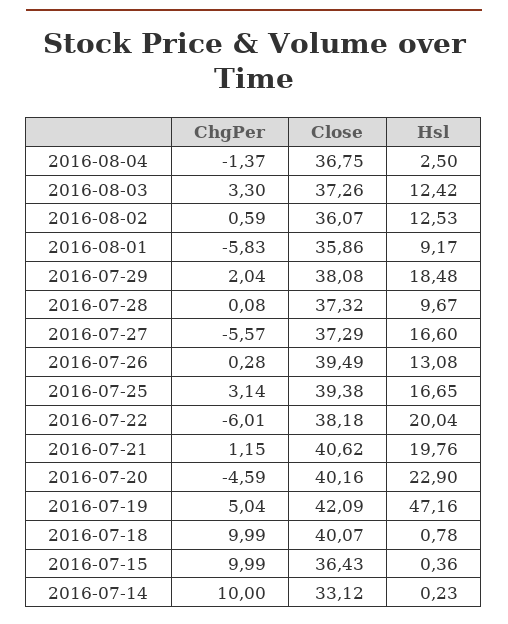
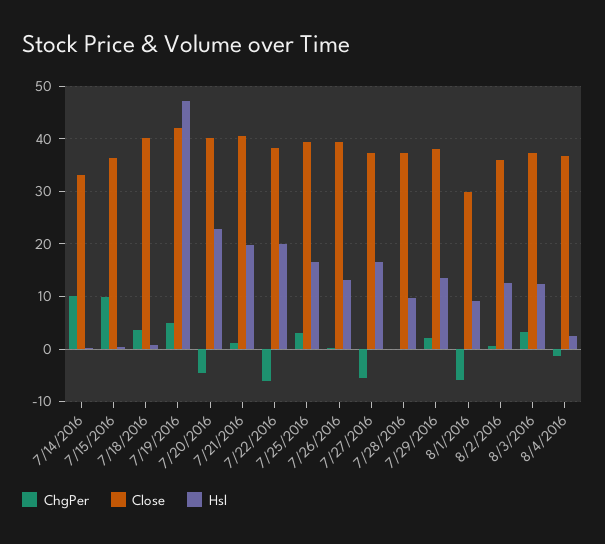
  {
    "ChgPer": {
      "2016-08-04": -1.37,
      "2016-08-03": 3.3,
      "2016-08-02": 0.59,
      "2016-08-01": -5.83,
      "2016-07-29": 2.04,
      "2016-07-28": 0.08,
      "2016-07-27": -5.57,
      "2016-07-26": 0.28,
      "2016-07-25": 3.14,
      "2016-07-22": -6.01,
      "2016-07-21": 1.15,
      "2016-07-20": -4.59,
      "2016-07-19": 5.04,
-     "2016-07-18": 9.99,
+     "2016-07-18": 4,
      "2016-07-15": 9.99,
      "2016-07-14": 10
    },
    "Close": {
      "2016-08-04": 36.75,
      "2016-08-03": 37.26,
      "2016-08-02": 36.07,
-     "2016-08-01": 35.86,
+     "2016-08-01": 30,
      "2016-07-29": 38.08,
      "2016-07-28": 37.32,
      "2016-07-27": 37.29,
      "2016-07-26": 39.49,
      "2016-07-25": 39.38,
      "2016-07-22": 38.18,
      "2016-07-21": 40.62,
      "2016-07-20": 40.16,
      "2016-07-19": 42.09,
      "2016-07-18": 40.07,
      "2016-07-15": 36.43,
      "2016-07-14": 33.12
    },
    "Hsl": {
      "2016-08-04": 2.5,
      "2016-08-03": 12.42,
      "2016-08-02": 12.53,
      "2016-08-01": 9.17,
-     "2016-07-29": 18.48,
+     "2016-07-29": 14,
      "2016-07-28": 9.67,
      "2016-07-27": 16.6,
      "2016-07-26": 13.08,
      "2016-07-25": 16.65,
      "2016-07-22": 20.04,
      "2016-07-21": 19.76,
      "2016-07-20": 22.9,
      "2016-07-19": 47.16,
      "2016-07-18": 0.78,
      "2016-07-15": 0.36,
      "2016-07-14": 0.23
    }
  }

